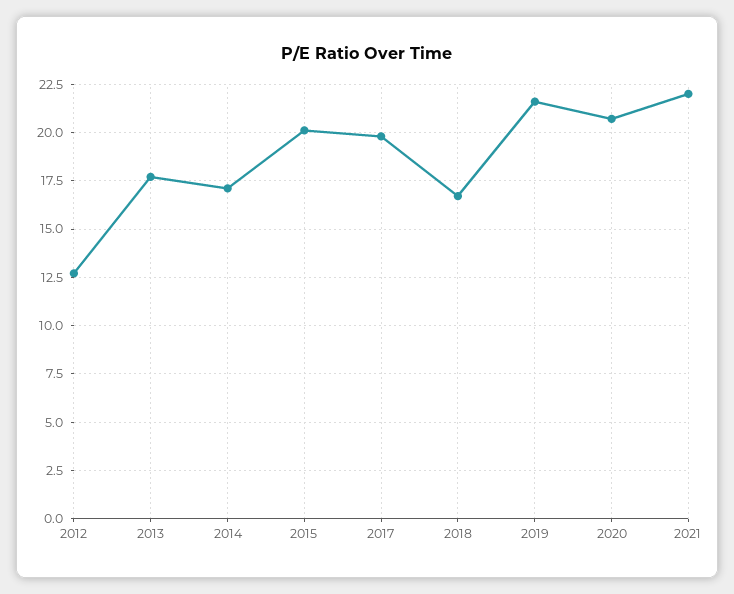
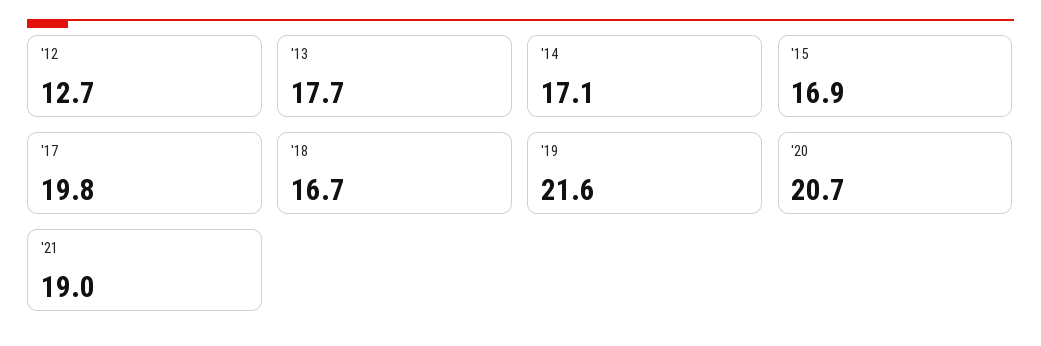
  {
    "2012": 12.7,
    "2013": 17.7,
    "2014": 17.1,
-   "2015": 20,
+   "2015": 16.9,
    "2017": 19.8,
    "2018": 16.7,
    "2019": 21.6,
    "2020": 20.7,
-   "2021": 22
+   "2021": 19
  }

